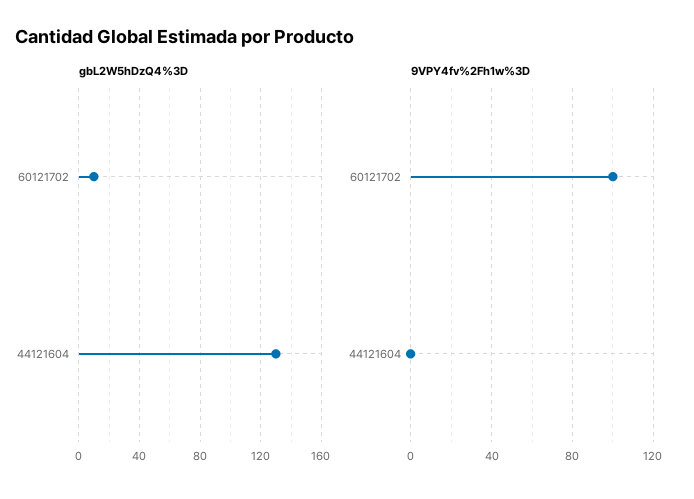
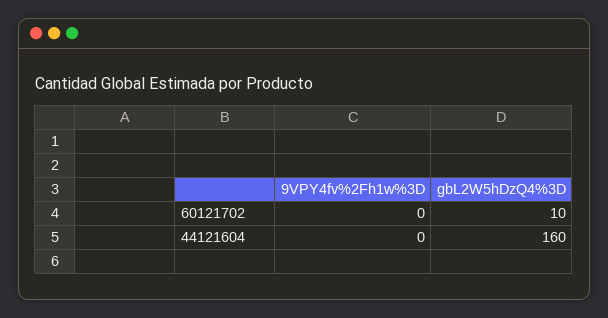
  {
    "gbL2W5hDzQ4%3D": {
      "60121702": 10,
-     "44121604": 130
+     "44121604": 160
    },
    "9VPY4fv%2Fh1w%3D": {
-     "60121702": 100,
+     "60121702": 0,
      "44121604": 0
    }
  }

